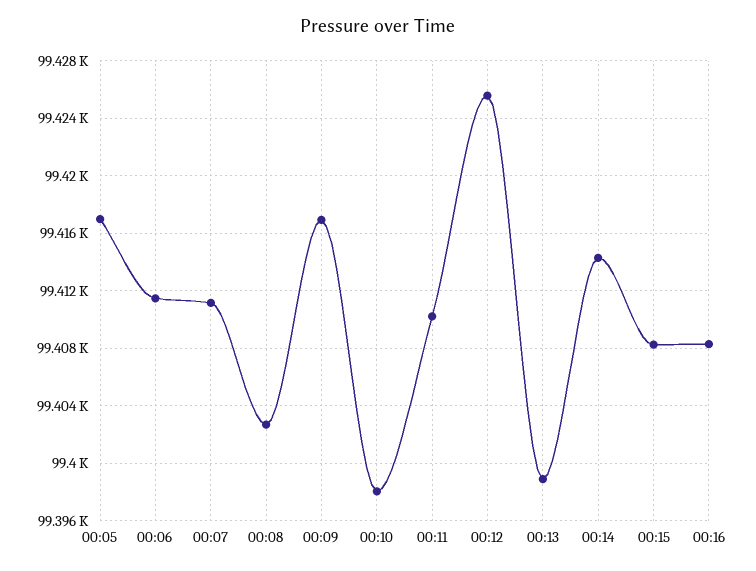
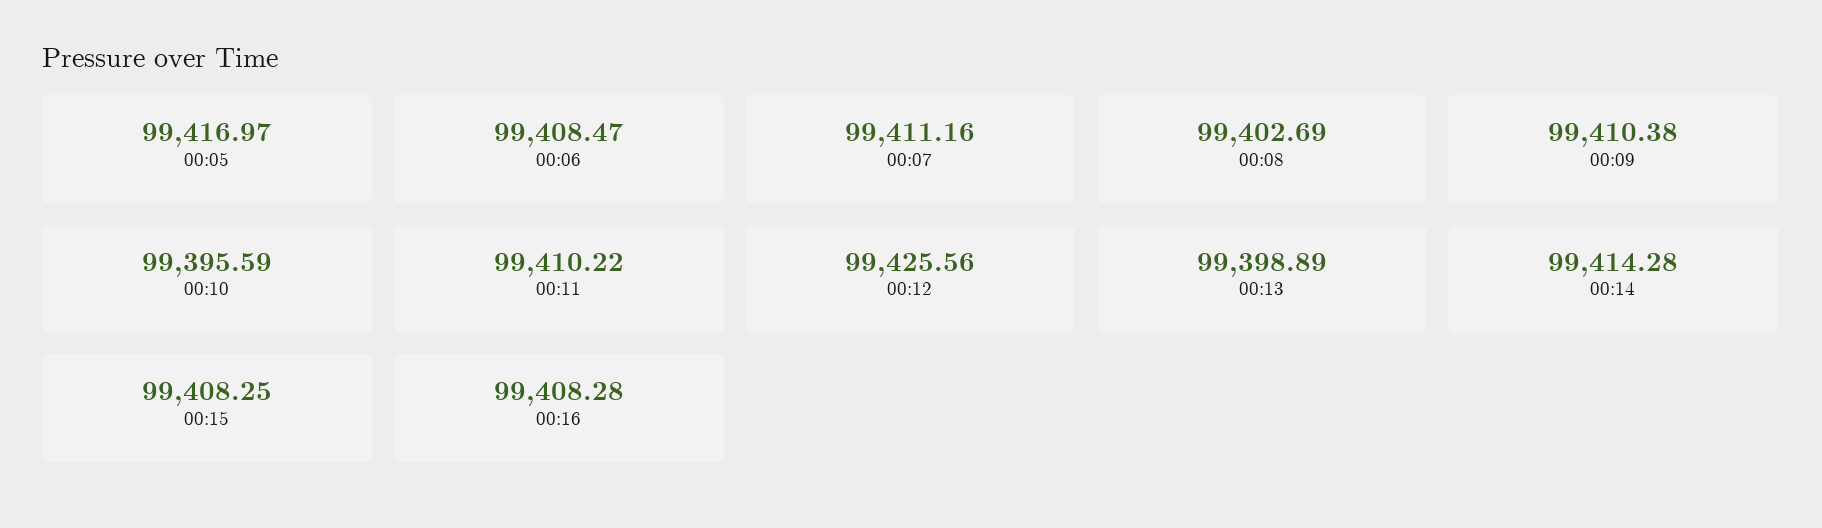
  {
    "00:05": 99416.97,
-   "00:06": 99411.5,
+   "00:06": 99408.47,
    "00:07": 99411.16,
    "00:08": 99402.69,
-   "00:09": 99417,
+   "00:09": 99410.38,
-   "00:10": 99398,
+   "00:10": 99395.59,
    "00:11": 99410.22,
    "00:12": 99425.56,
    "00:13": 99398.89,
    "00:14": 99414.28,
    "00:15": 99408.25,
    "00:16": 99408.28
  }

